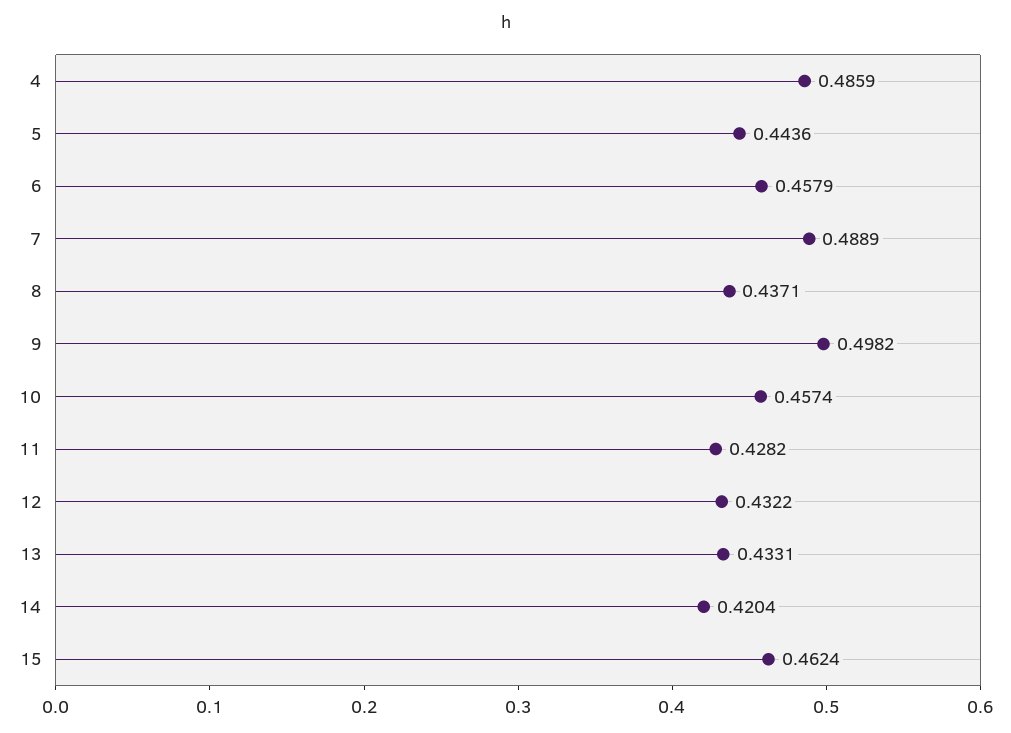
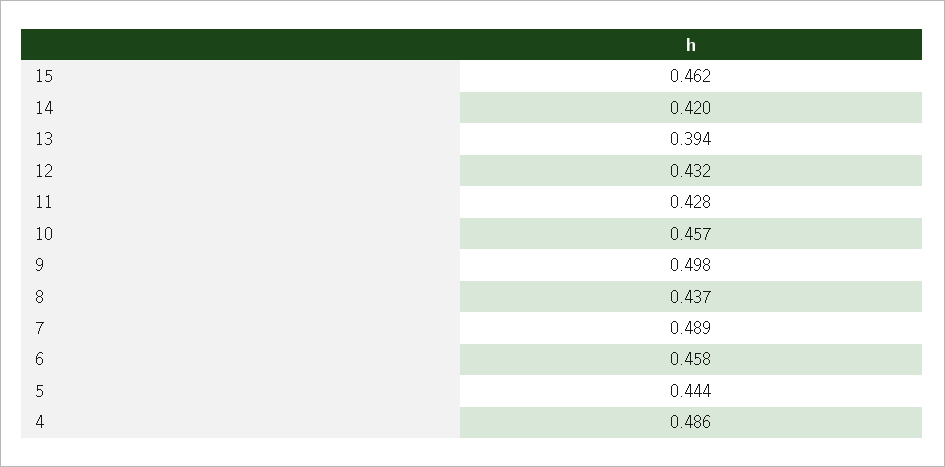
  {
    "4": 0.4859,
    "5": 0.4436,
    "6": 0.4579,
    "7": 0.4889,
    "8": 0.4371,
    "9": 0.4982,
    "10": 0.4574,
    "11": 0.4282,
    "12": 0.4322,
-   "13": 0.4331,
+   "13": 0.394,
    "14": 0.4204,
    "15": 0.4624
  }

